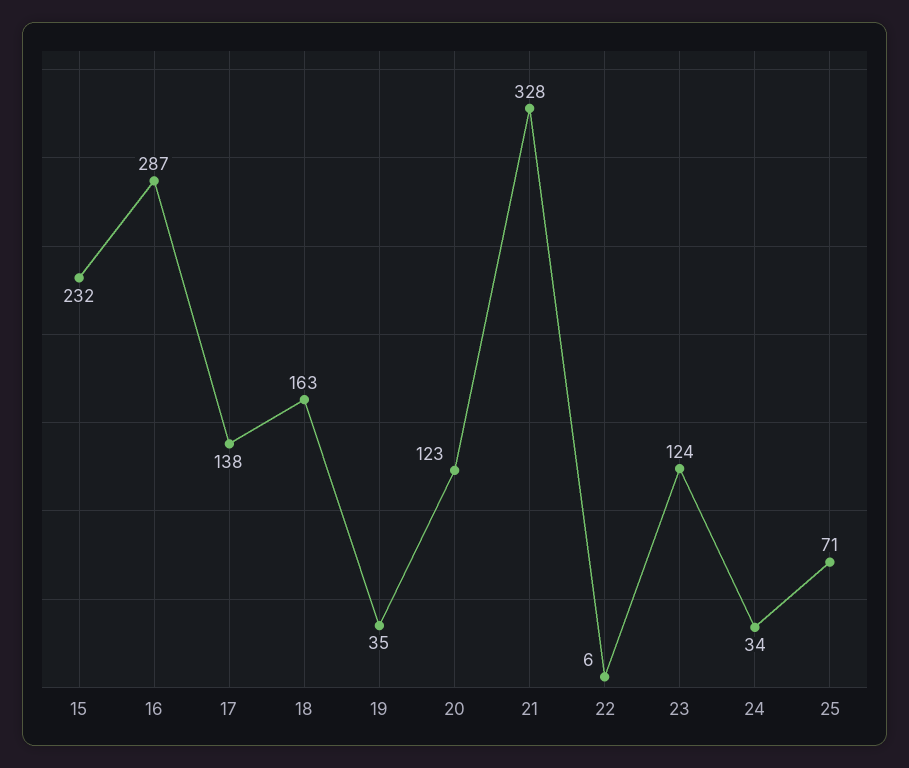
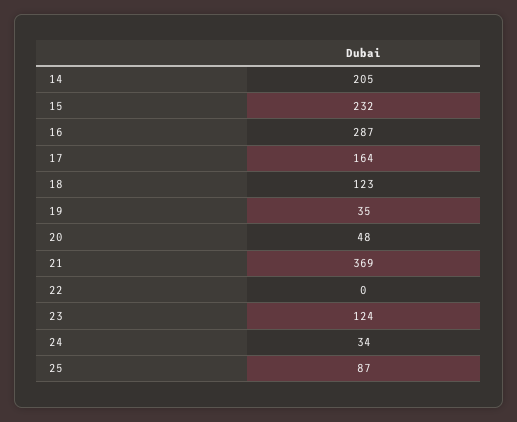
  {
    "15": 232,
    "16": 287,
-   "17": 138,
+   "17": 164,
-   "18": 163,
+   "18": 123,
    "19": 35,
-   "20": 123,
+   "20": 48,
-   "21": 328,
+   "21": 369,
-   "22": 6,
+   "22": 0,
    "23": 124,
    "24": 34,
-   "25": 71
+   "25": 87,
+   "14": 205
  }

